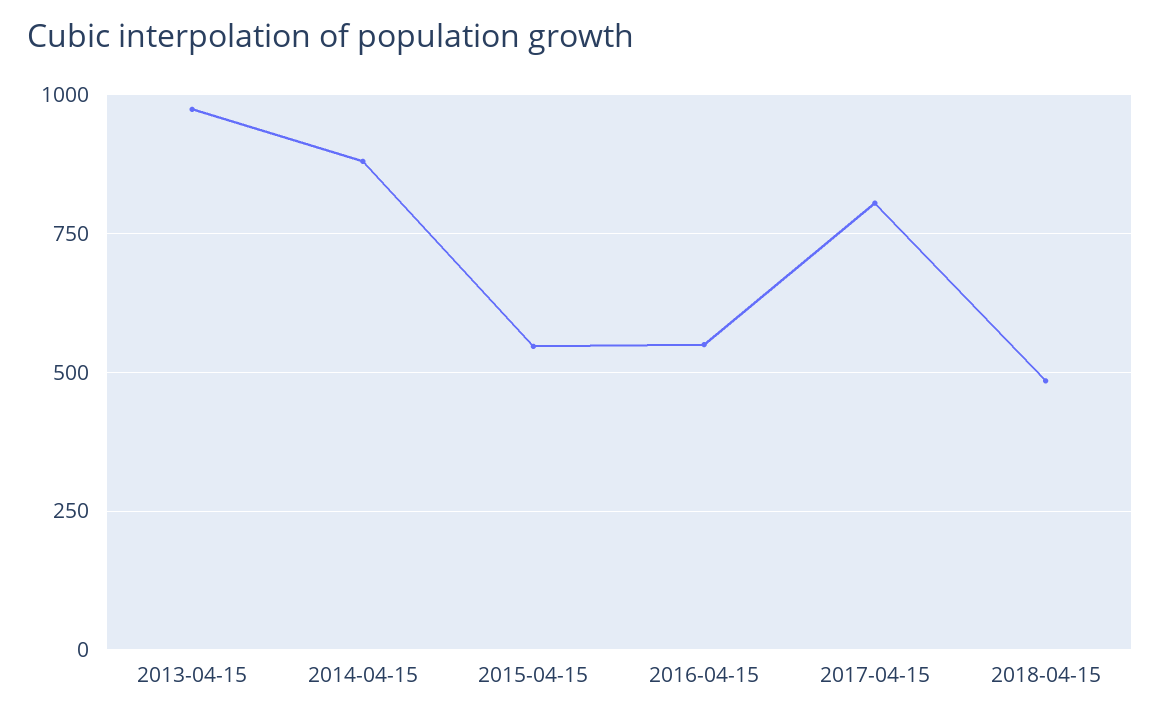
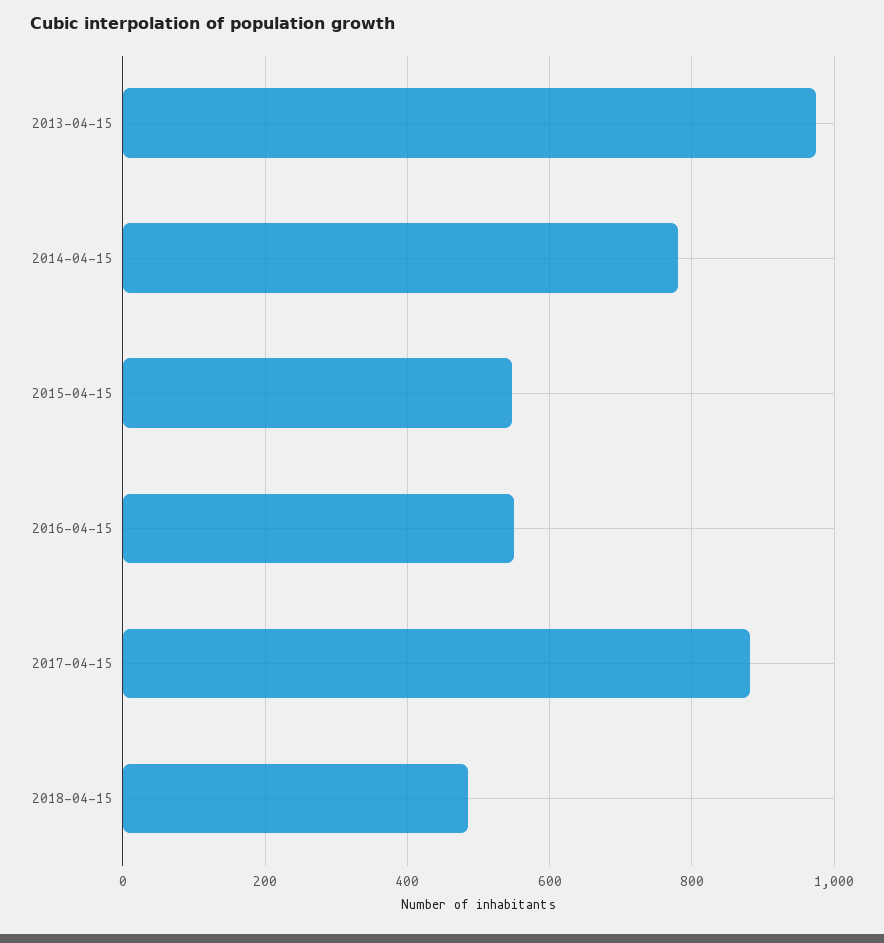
  {
    "2013-04-15": 980,
-   "2014-04-15": 875,
+   "2014-04-15": 780,
    "2015-04-15": 540,
    "2016-04-15": 560,
-   "2017-04-15": 800,
+   "2017-04-15": 880,
    "2018-04-15": 480
  }

